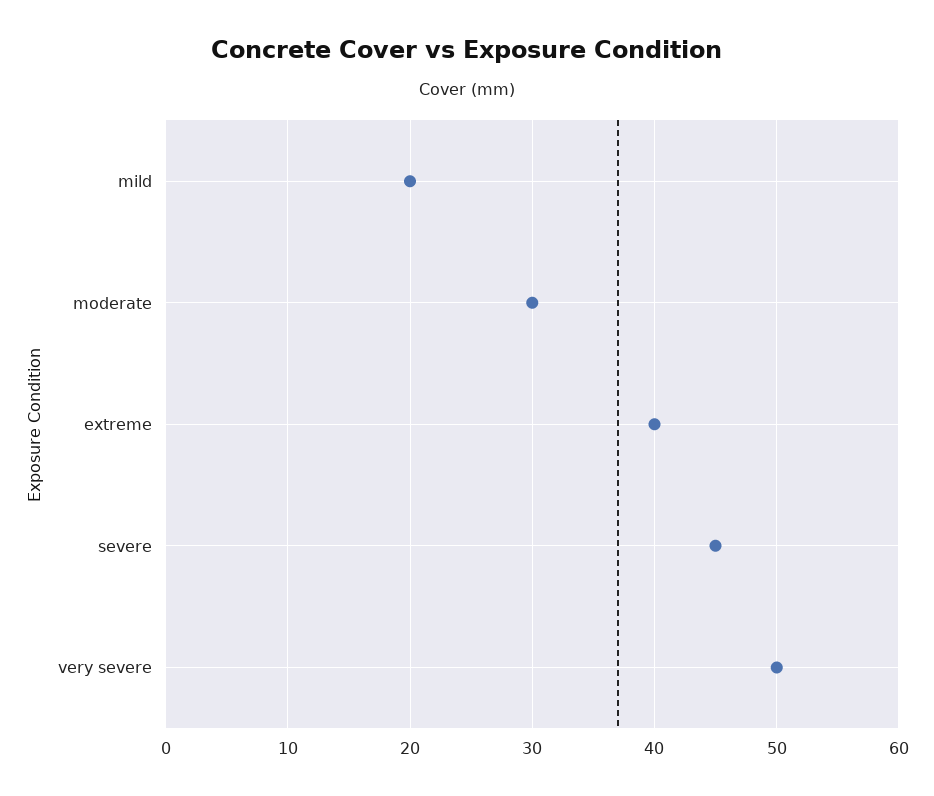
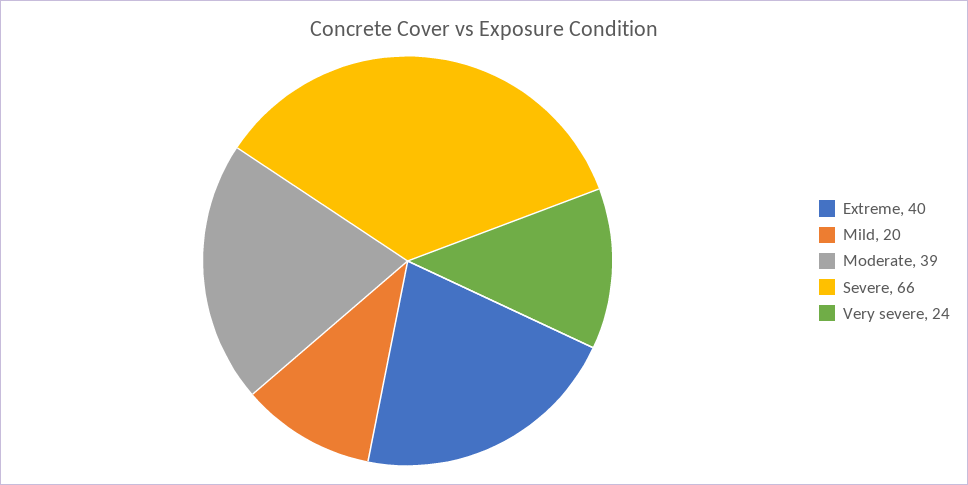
  {
    "mild": 20,
-   "moderate": 30,
+   "moderate": 39,
    "extreme": 40,
-   "severe": 45,
+   "severe": 66,
-   "very severe": 50
+   "very severe": 24
  }

